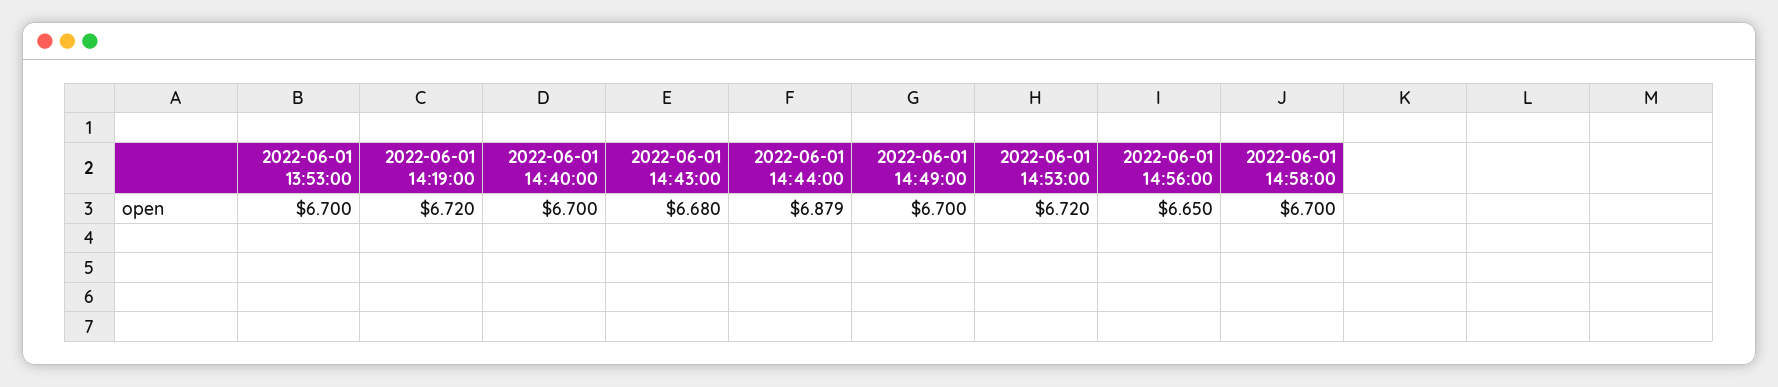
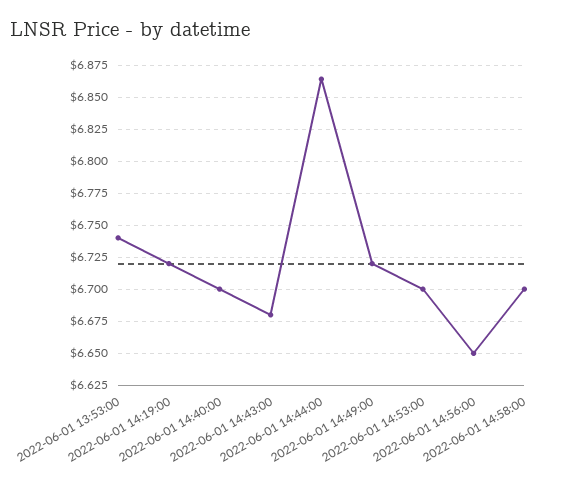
  {
-   "2022-06-01 13:53:00": 6.7,
+   "2022-06-01 13:53:00": 6.74,
    "2022-06-01 14:19:00": 6.72,
    "2022-06-01 14:40:00": 6.7,
    "2022-06-01 14:43:00": 6.68,
-   "2022-06-01 14:44:00": 6.879,
+   "2022-06-01 14:44:00": 6.865,
-   "2022-06-01 14:49:00": 6.7,
+   "2022-06-01 14:49:00": 6.72,
-   "2022-06-01 14:53:00": 6.72,
+   "2022-06-01 14:53:00": 6.7,
    "2022-06-01 14:56:00": 6.65,
    "2022-06-01 14:58:00": 6.7
  }

